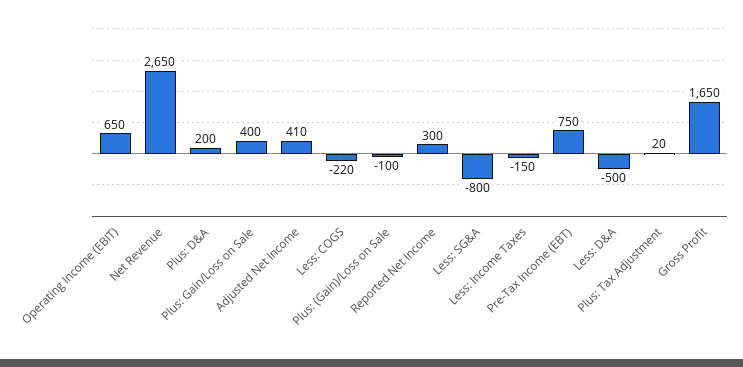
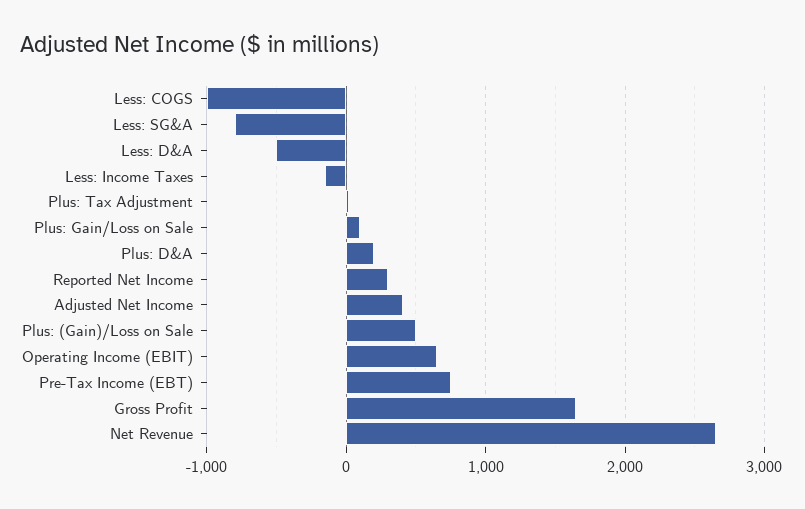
  {
    "Operating Income (EBIT)": 650,
    "Net Revenue": 2650,
    "Plus: D&A": 200,
-   "Plus: Gain/Loss on Sale": 400,
+   "Plus: Gain/Loss on Sale": 100,
    "Adjusted Net Income": 410,
-   "Less: COGS": -220,
+   "Less: COGS": -1000,
-   "Plus: (Gain)/Loss on Sale": -100,
+   "Plus: (Gain)/Loss on Sale": 500,
    "Reported Net Income": 300,
    "Less: SG&A": -800,
    "Less: Income Taxes": -150,
    "Pre-Tax Income (EBT)": 750,
    "Less: D&A": -500,
    "Plus: Tax Adjustment": 20,
    "Gross Profit": 1650
  }

